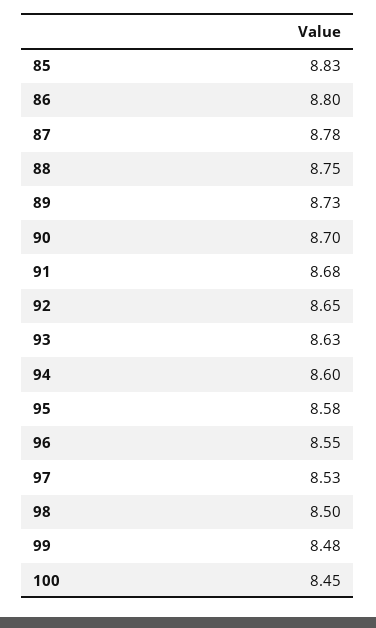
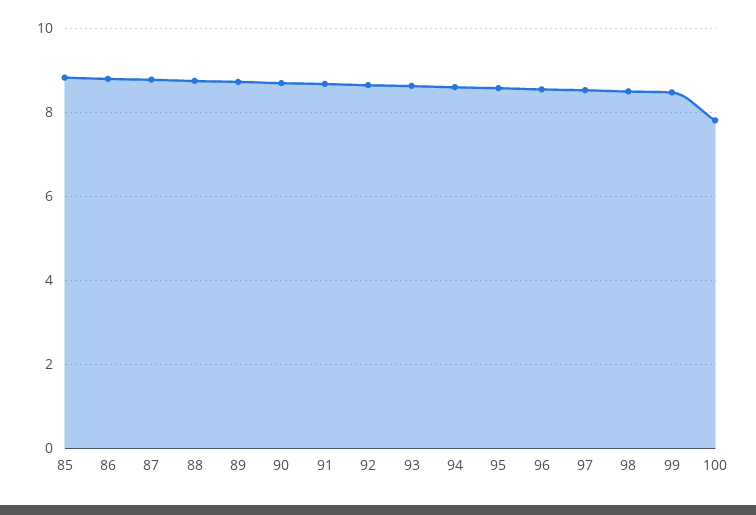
  {
    "85": 8.83,
    "86": 8.8,
    "87": 8.78,
    "88": 8.75,
    "89": 8.73,
    "90": 8.7,
    "91": 8.68,
    "92": 8.65,
    "93": 8.63,
    "94": 8.6,
    "95": 8.58,
    "96": 8.55,
    "97": 8.53,
    "98": 8.5,
    "99": 8.48,
-   "100": 8.45
+   "100": 7.8
  }

